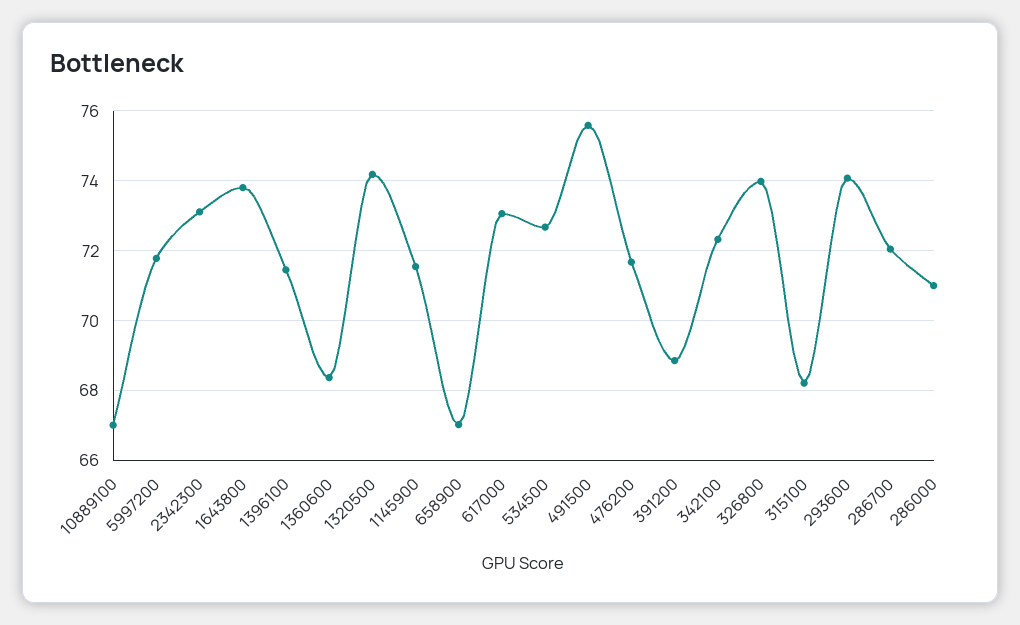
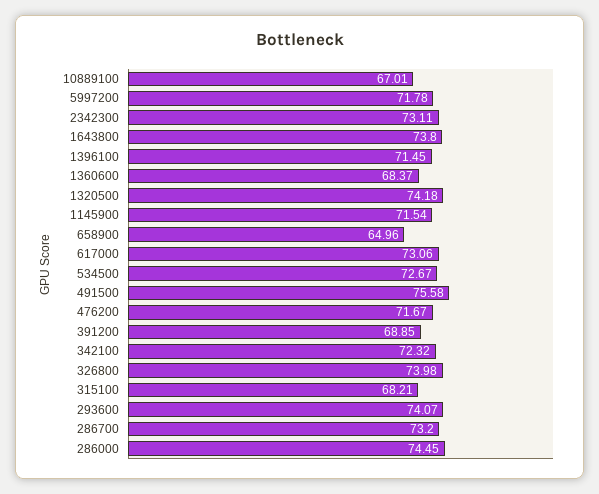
  {
    "10889100": 67.01,
    "5997200": 71.78,
    "2342300": 73.11,
    "1643800": 73.8,
    "1396100": 71.45,
    "1360600": 68.37,
    "1320500": 74.18,
    "1145900": 71.54,
-   "658900": 67,
+   "658900": 64.96,
    "617000": 73.06,
    "534500": 72.67,
    "491500": 75.58,
    "476200": 71.67,
    "391200": 68.85,
    "342100": 72.32,
    "326800": 73.98,
    "315100": 68.21,
    "293600": 74.07,
-   "286700": 72,
+   "286700": 73.2,
-   "286000": 71
+   "286000": 74.45
  }

